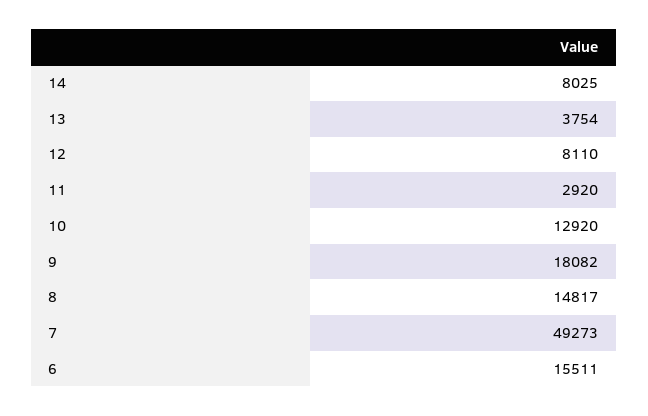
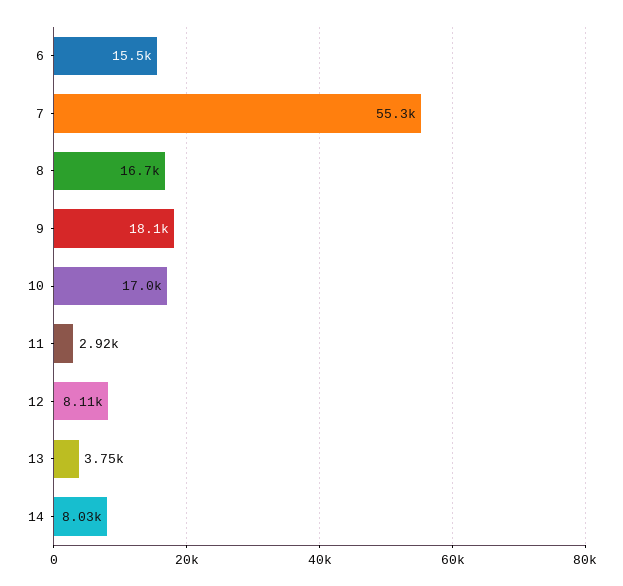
  {
    "14": 8025,
    "13": 3754,
    "12": 8110,
    "11": 2920,
-   "10": 12920,
+   "10": 17000,
    "9": 18082,
-   "8": 14817,
+   "8": 16700,
-   "7": 49273,
+   "7": 55300,
    "6": 15511
  }

